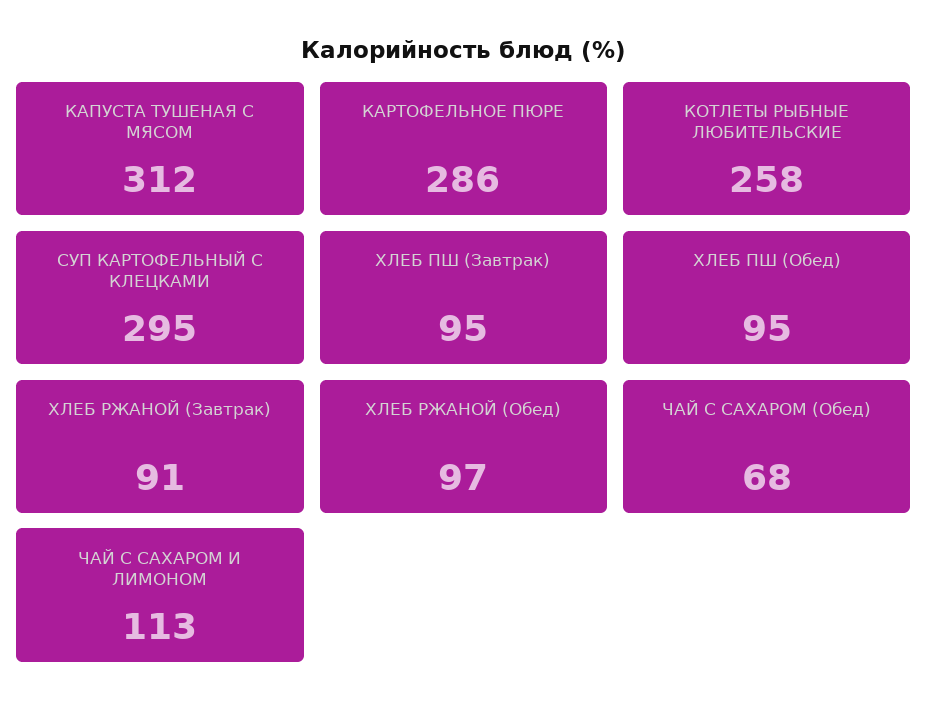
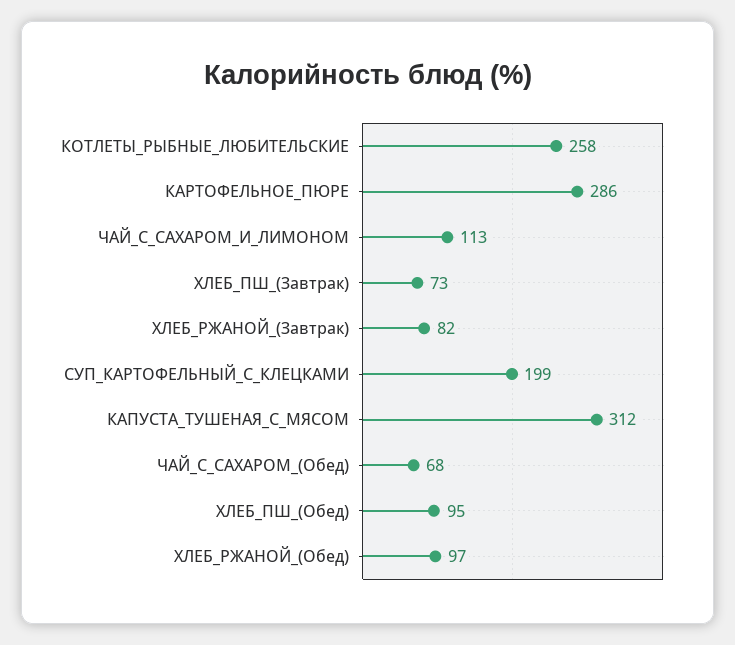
  {
    "КАПУСТА ТУШЕНАЯ С МЯСОМ": 312,
    "КАРТОФЕЛЬНОЕ ПЮРЕ": 286,
    "КОТЛЕТЫ РЫБНЫЕ ЛЮБИТЕЛЬСКИЕ": 258,
-   "СУП КАРТОФЕЛЬНЫЙ С КЛЕЦКАМИ": 295,
+   "СУП КАРТОФЕЛЬНЫЙ С КЛЕЦКАМИ": 199,
-   "ХЛЕБ ПШ (Завтрак)": 95,
+   "ХЛЕБ ПШ (Завтрак)": 73,
    "ХЛЕБ ПШ (Обед)": 95,
-   "ХЛЕБ РЖАНОЙ (Завтрак)": 91,
+   "ХЛЕБ РЖАНОЙ (Завтрак)": 82,
    "ХЛЕБ РЖАНОЙ (Обед)": 97,
    "ЧАЙ С САХАРОМ (Обед)": 68,
    "ЧАЙ С САХАРОМ И ЛИМОНОМ": 113
  }

